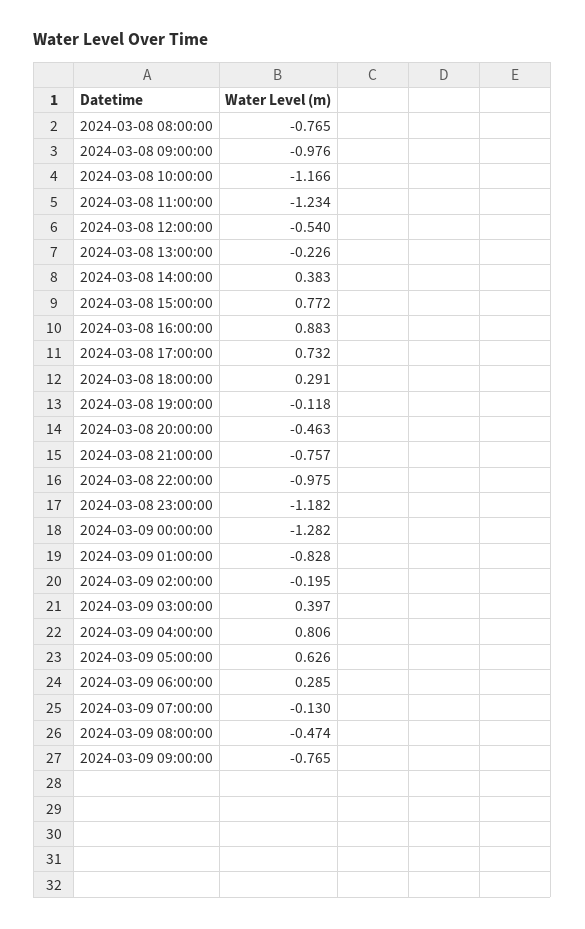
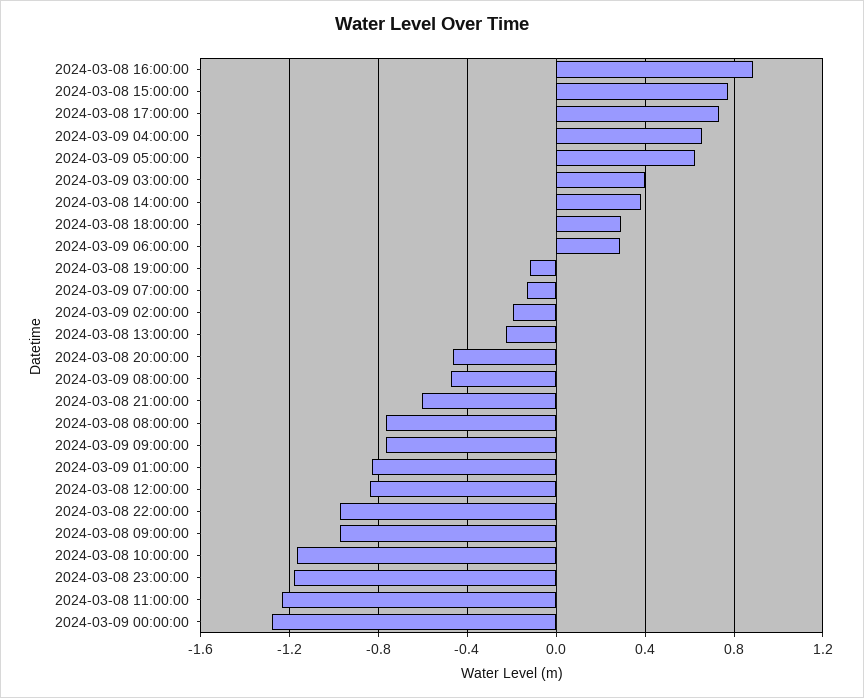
  {
    "2024-03-08 08:00:00": -0.765,
    "2024-03-08 09:00:00": -0.976,
    "2024-03-08 10:00:00": -1.166,
    "2024-03-08 11:00:00": -1.234,
-   "2024-03-08 12:00:00": -0.54,
+   "2024-03-08 12:00:00": -0.85,
    "2024-03-08 13:00:00": -0.226,
    "2024-03-08 14:00:00": 0.383,
    "2024-03-08 15:00:00": 0.772,
    "2024-03-08 16:00:00": 0.883,
    "2024-03-08 17:00:00": 0.732,
    "2024-03-08 18:00:00": 0.291,
    "2024-03-08 19:00:00": -0.118,
    "2024-03-08 20:00:00": -0.463,
-   "2024-03-08 21:00:00": -0.757,
+   "2024-03-08 21:00:00": -0.6,
    "2024-03-08 22:00:00": -0.975,
    "2024-03-08 23:00:00": -1.182,
    "2024-03-09 00:00:00": -1.282,
    "2024-03-09 01:00:00": -0.828,
    "2024-03-09 02:00:00": -0.195,
    "2024-03-09 03:00:00": 0.397,
-   "2024-03-09 04:00:00": 0.806,
+   "2024-03-09 04:00:00": 0.65,
    "2024-03-09 05:00:00": 0.626,
    "2024-03-09 06:00:00": 0.285,
    "2024-03-09 07:00:00": -0.13,
    "2024-03-09 08:00:00": -0.474,
    "2024-03-09 09:00:00": -0.765
  }

